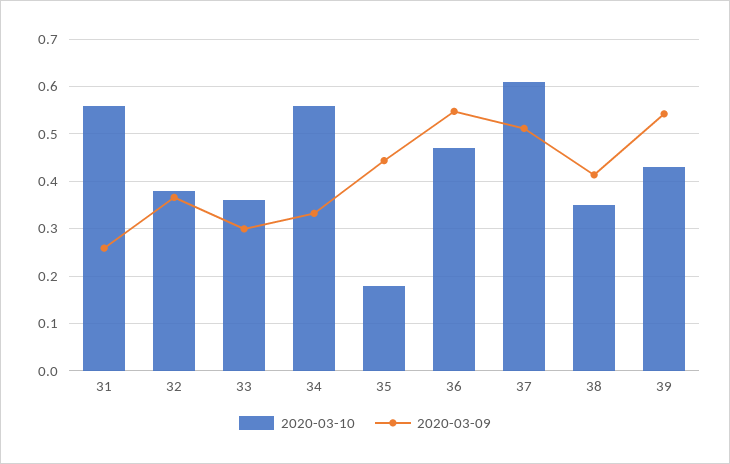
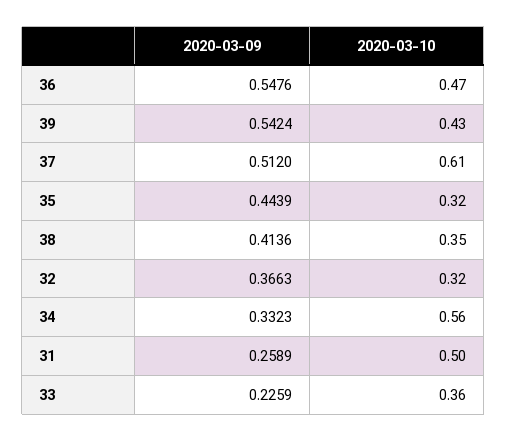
  {
    "2020-03-10": {
-     "31": 0.56,
+     "31": 0.5,
-     "32": 0.38,
+     "32": 0.32,
      "33": 0.36,
      "34": 0.56,
-     "35": 0.18,
+     "35": 0.32,
      "36": 0.47,
      "37": 0.61,
      "38": 0.35,
      "39": 0.43
    },
    "2020-03-09": {
      "31": 0.2589,
      "32": 0.3663,
-     "33": 0.3,
+     "33": 0.2259,
      "34": 0.3323,
      "35": 0.4439,
      "36": 0.5476,
      "37": 0.512,
      "38": 0.4136,
      "39": 0.5424
    }
  }

